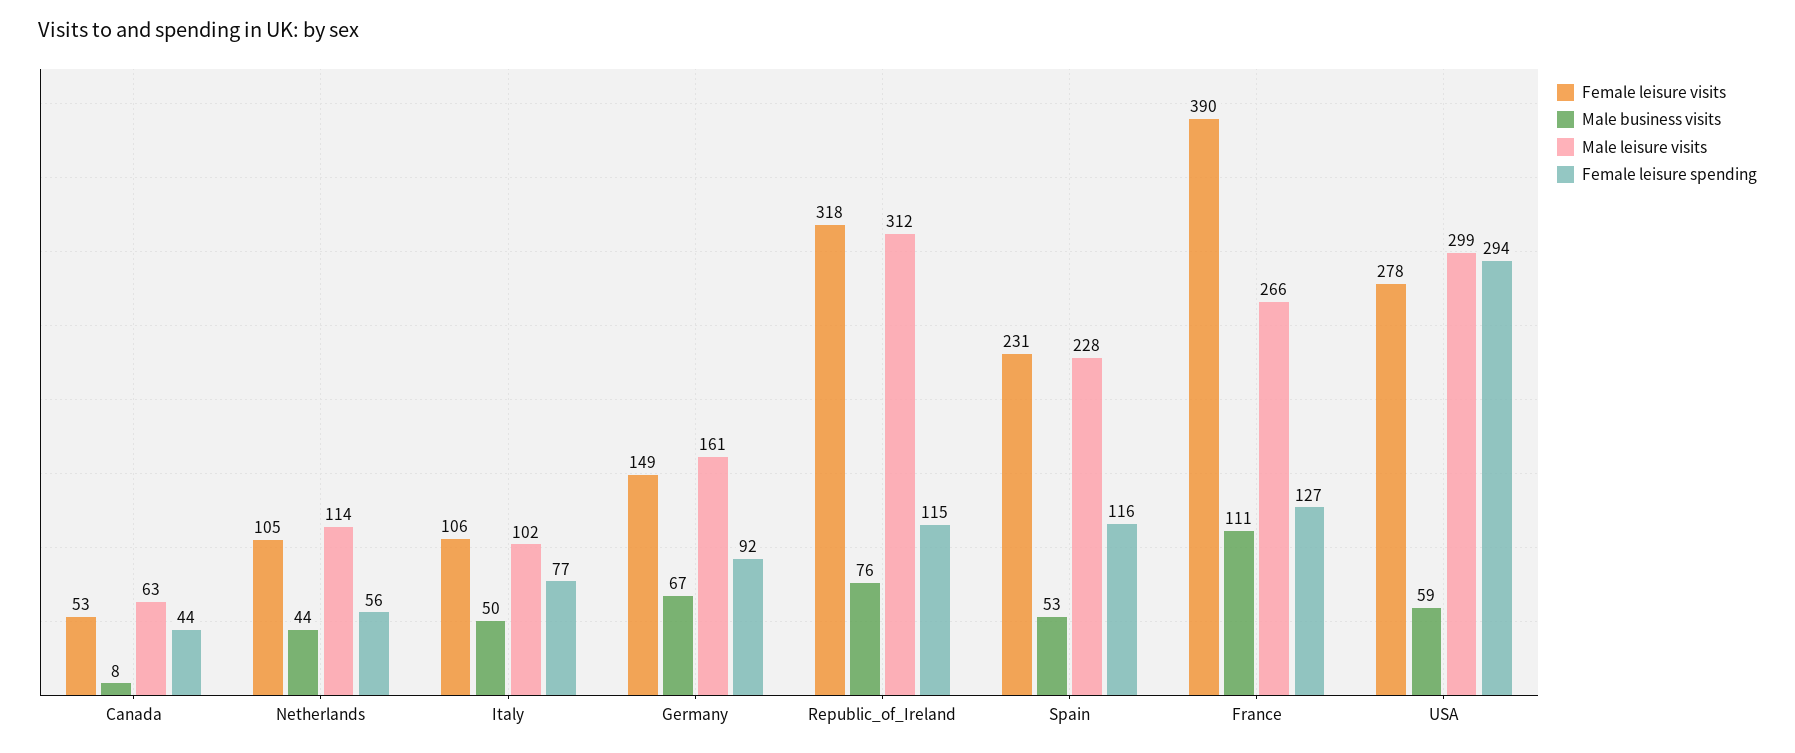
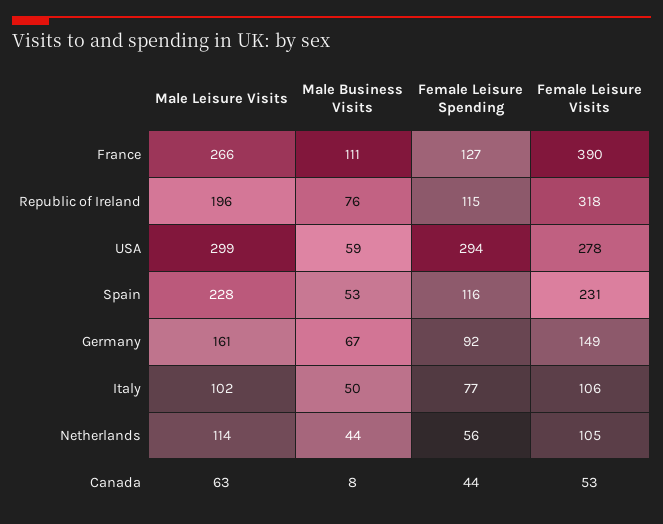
  {
    "Female leisure visits": {
      "Canada": 53,
      "Netherlands": 105,
      "Italy": 106,
      "Germany": 149,
      "Republic_of_Ireland": 318,
      "Spain": 231,
      "France": 390,
      "USA": 278
    },
    "Male business visits": {
      "Canada": 8,
      "Netherlands": 44,
      "Italy": 50,
      "Germany": 67,
      "Republic_of_Ireland": 76,
      "Spain": 53,
      "France": 111,
      "USA": 59
    },
    "Male leisure visits": {
      "Canada": 63,
      "Netherlands": 114,
      "Italy": 102,
      "Germany": 161,
-     "Republic_of_Ireland": 312,
+     "Republic_of_Ireland": 196,
      "Spain": 228,
      "France": 266,
      "USA": 299
    },
    "Female leisure spending": {
      "Canada": 44,
      "Netherlands": 56,
      "Italy": 77,
      "Germany": 92,
      "Republic_of_Ireland": 115,
      "Spain": 116,
      "France": 127,
      "USA": 294
    }
  }

